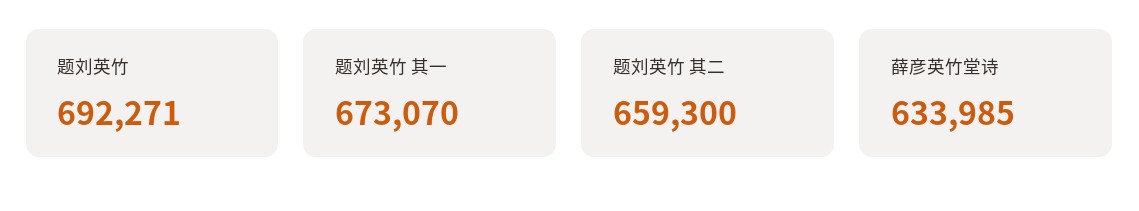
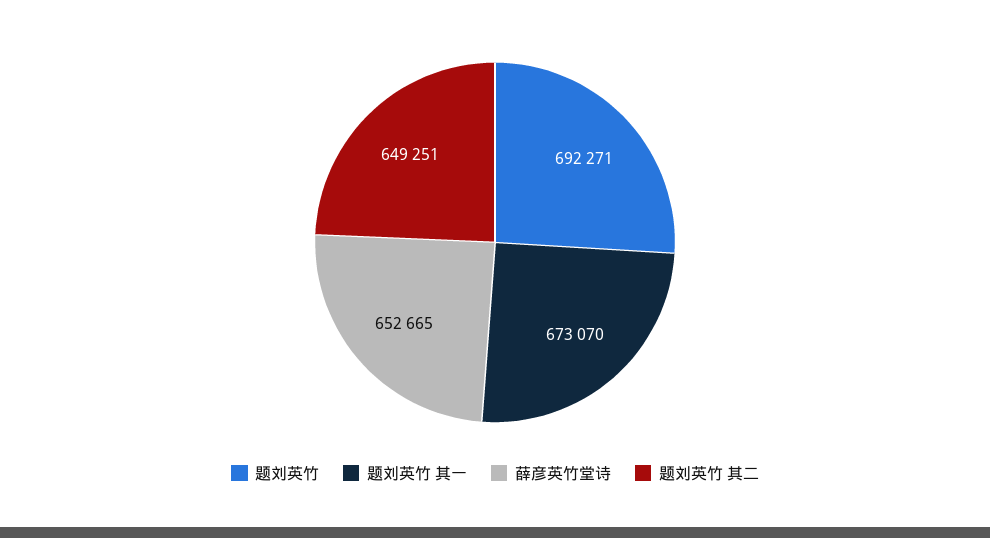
  {
    "题刘英竹": 692271,
    "题刘英竹 其一": 673070,
-   "题刘英竹 其二": 659300,
+   "题刘英竹 其二": 649251,
-   "薛彦英竹堂诗": 633985
+   "薛彦英竹堂诗": 652665
  }

